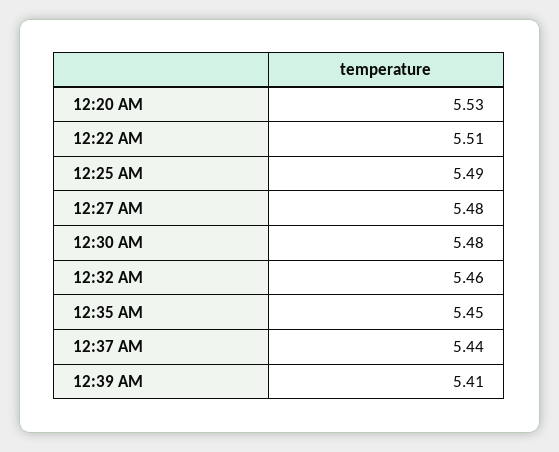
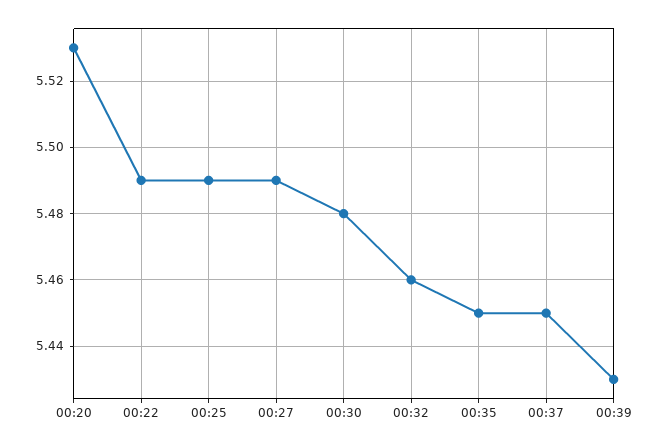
  {
    "12:20 AM": 5.53,
-   "12:22 AM": 5.51,
+   "12:22 AM": 5.49,
    "12:25 AM": 5.49,
-   "12:27 AM": 5.48,
+   "12:27 AM": 5.49,
    "12:30 AM": 5.48,
    "12:32 AM": 5.46,
    "12:35 AM": 5.45,
-   "12:37 AM": 5.44,
+   "12:37 AM": 5.45,
-   "12:39 AM": 5.41
+   "12:39 AM": 5.43
  }

